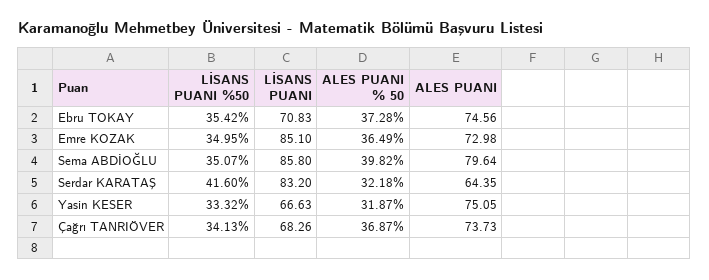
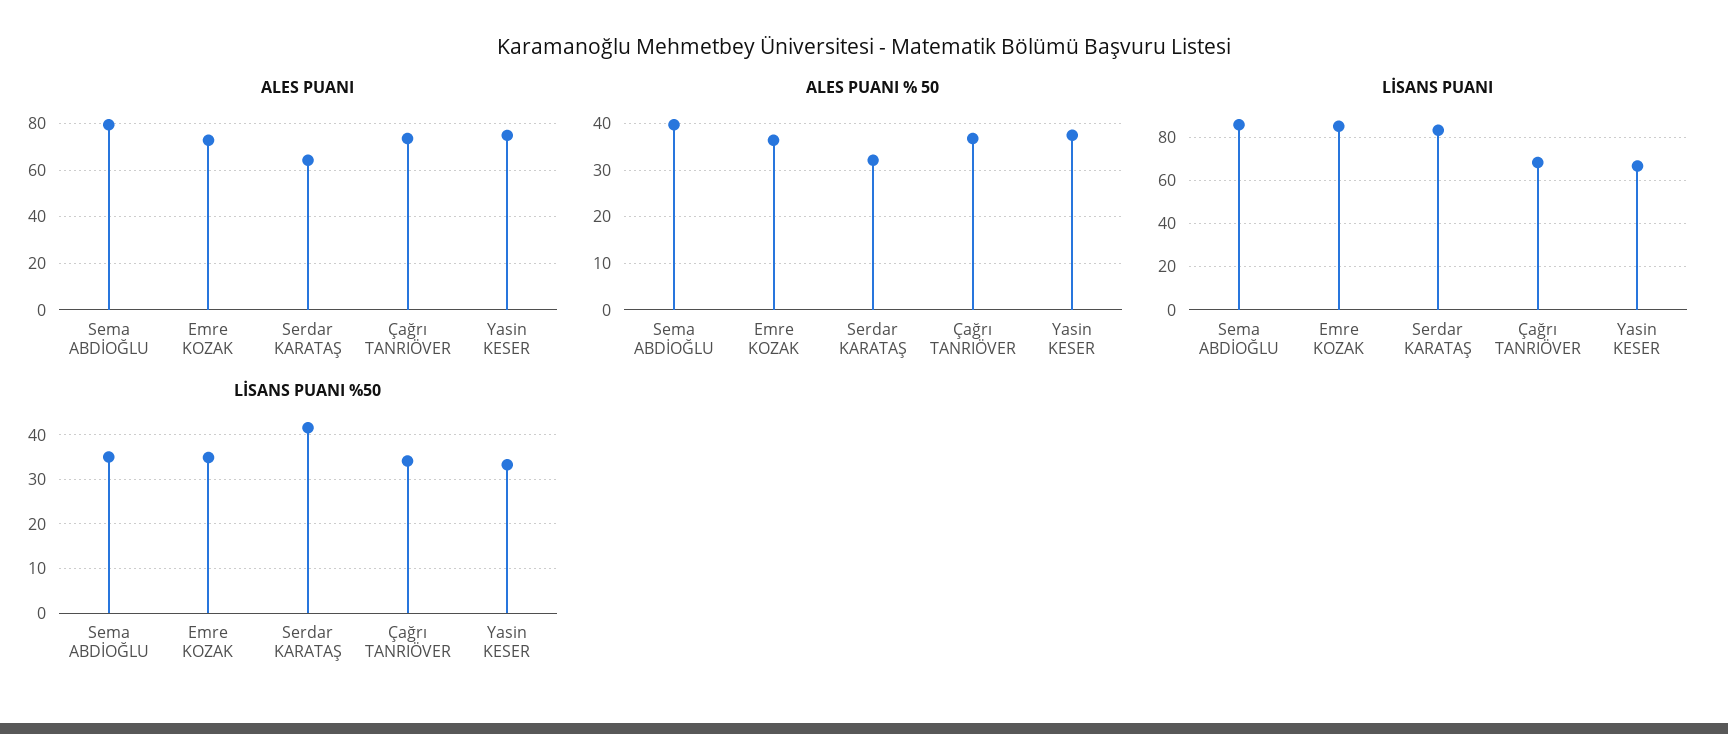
  {
    "LİSANS PUANI %50": {
-     "Ebru TOKAY": 35.42,
      "Emre KOZAK": 34.95,
      "Sema ABDİOĞLU": 35.07,
      "Serdar KARATAŞ": 41.6,
      "Yasin KESER": 33.32,
      "Çağrı TANRIÖVER": 34.13
    },
    "LİSANS PUANI": {
-     "Ebru TOKAY": 70.83,
      "Emre KOZAK": 85.1,
      "Sema ABDİOĞLU": 85.8,
      "Serdar KARATAŞ": 83.2,
      "Yasin KESER": 66.63,
      "Çağrı TANRIÖVER": 68.26
    },
    "ALES PUANI % 50": {
-     "Ebru TOKAY": 37.28,
      "Emre KOZAK": 36.49,
      "Sema ABDİOĞLU": 39.82,
      "Serdar KARATAŞ": 32.18,
-     "Yasin KESER": 31.87,
+     "Yasin KESER": 38,
      "Çağrı TANRIÖVER": 36.87
    },
    "ALES PUANI": {
-     "Ebru TOKAY": 74.56,
      "Emre KOZAK": 72.98,
      "Sema ABDİOĞLU": 79.64,
      "Serdar KARATAŞ": 64.35,
      "Yasin KESER": 75.05,
      "Çağrı TANRIÖVER": 73.73
    }
  }

